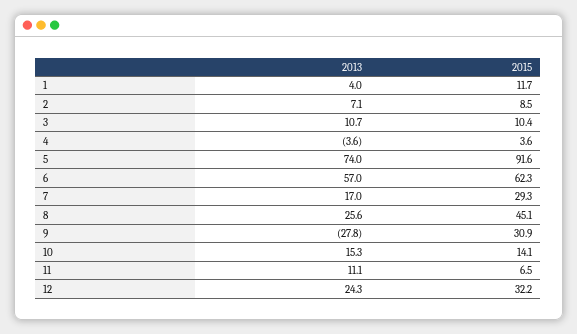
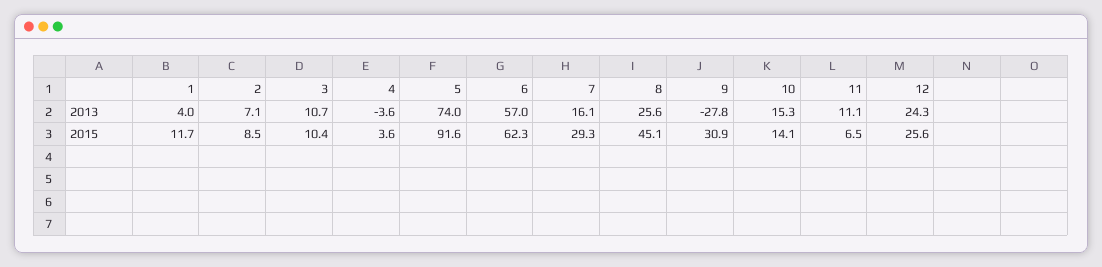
  {
    "2013": {
      "1": 4,
      "2": 7.1,
      "3": 10.7,
      "4": -3.6,
      "5": 74,
      "6": 57,
-     "7": 17,
+     "7": 16.1,
      "8": 25.6,
      "9": -27.8,
      "10": 15.3,
      "11": 11.1,
      "12": 24.3
    },
    "2015": {
      "1": 11.7,
      "2": 8.5,
      "3": 10.4,
      "4": 3.6,
      "5": 91.6,
      "6": 62.3,
      "7": 29.3,
      "8": 45.1,
      "9": 30.9,
      "10": 14.1,
      "11": 6.5,
-     "12": 32.2
+     "12": 25.6
    }
  }

